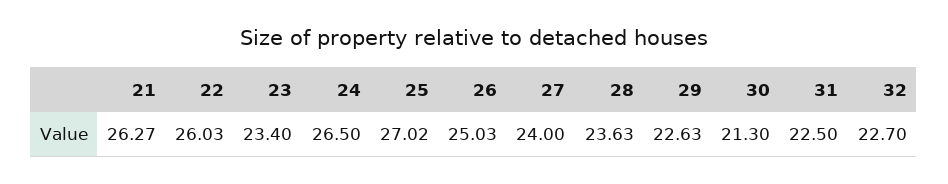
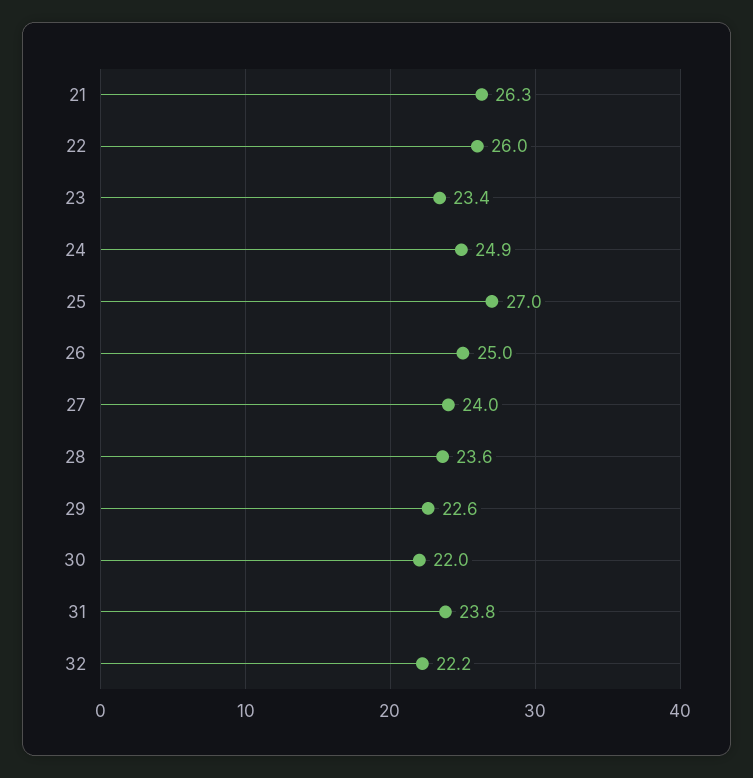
  {
    "21": 26.27,
    "22": 26.03,
    "23": 23.4,
-   "24": 26.5,
+   "24": 24.9,
    "25": 27.02,
    "26": 25.03,
    "27": 24,
    "28": 23.63,
    "29": 22.63,
-   "30": 21.3,
+   "30": 22,
-   "31": 22.5,
+   "31": 23.8,
-   "32": 22.7
+   "32": 22.2
  }

